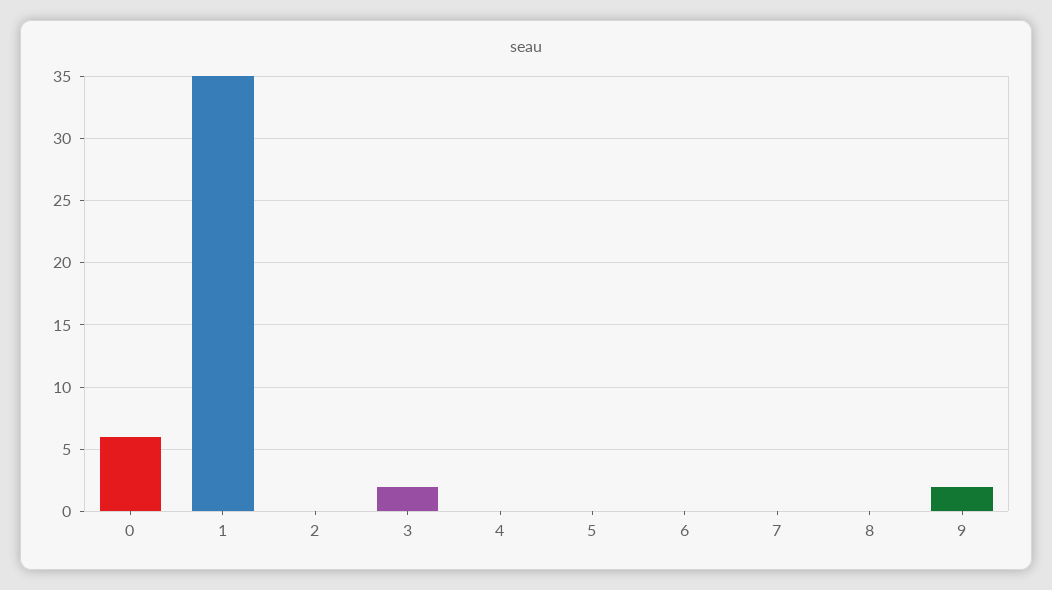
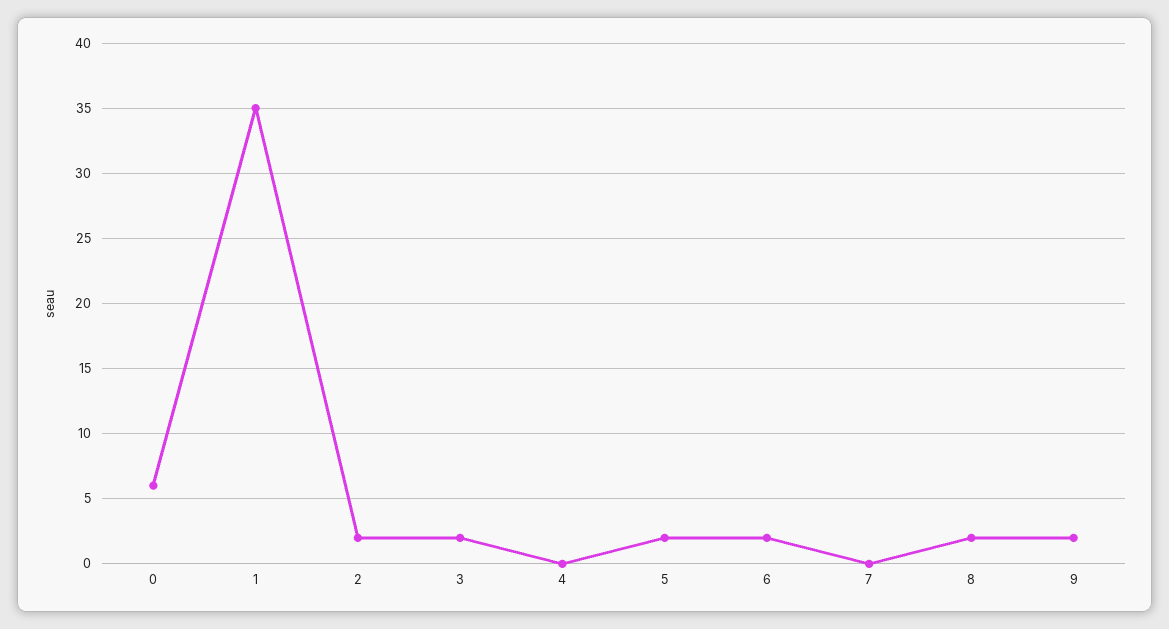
  {
    "0": 6,
    "1": 35,
-   "2": 0,
+   "2": 2,
    "3": 2,
    "4": 0,
-   "5": 0,
+   "5": 2,
-   "6": 0,
+   "6": 2,
    "7": 0,
-   "8": 0,
+   "8": 2,
    "9": 2
  }

